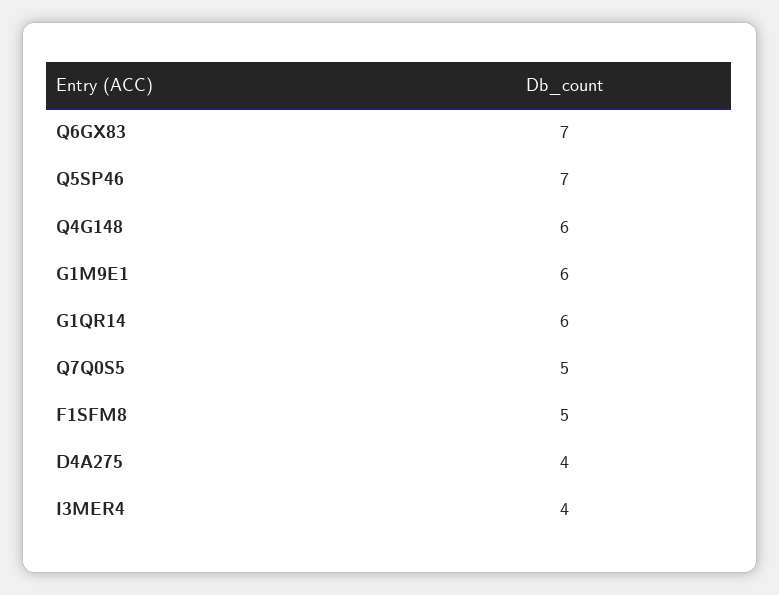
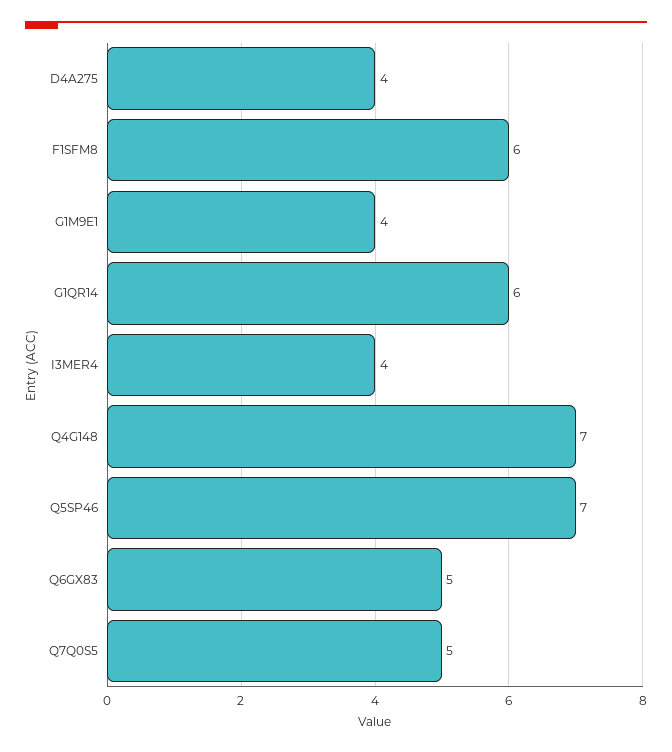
  {
-   "Q6GX83": 7,
+   "Q6GX83": 5,
    "Q5SP46": 7,
-   "Q4G148": 6,
+   "Q4G148": 7,
-   "G1M9E1": 6,
+   "G1M9E1": 4,
    "G1QR14": 6,
    "Q7Q0S5": 5,
-   "F1SFM8": 5,
+   "F1SFM8": 6,
    "D4A275": 4,
    "I3MER4": 4
  }

